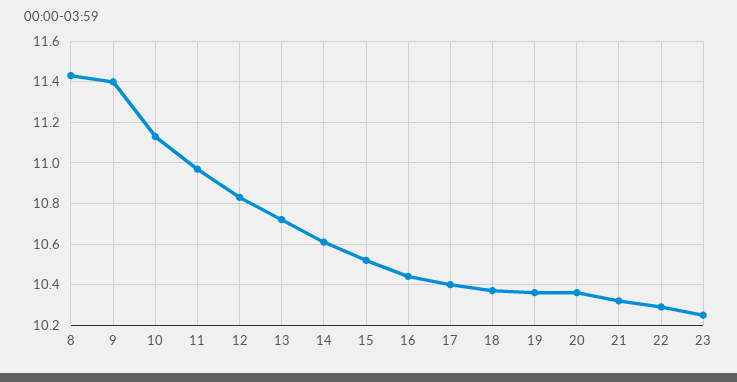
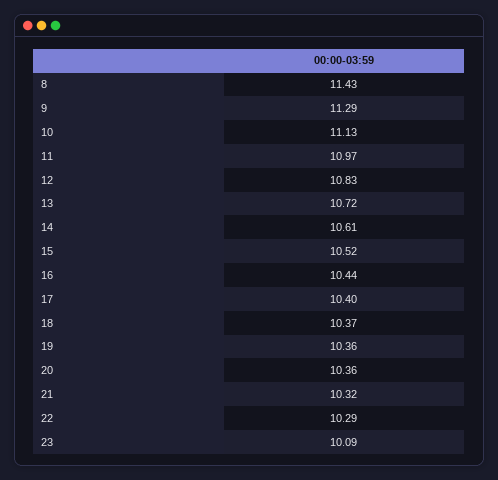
  {
    "8": 11.43,
-   "9": 11.4,
+   "9": 11.29,
    "10": 11.13,
    "11": 10.97,
    "12": 10.83,
    "13": 10.72,
    "14": 10.61,
    "15": 10.52,
    "16": 10.44,
    "17": 10.4,
    "18": 10.37,
    "19": 10.36,
    "20": 10.36,
    "21": 10.32,
    "22": 10.29,
-   "23": 10.25
+   "23": 10.09
  }

